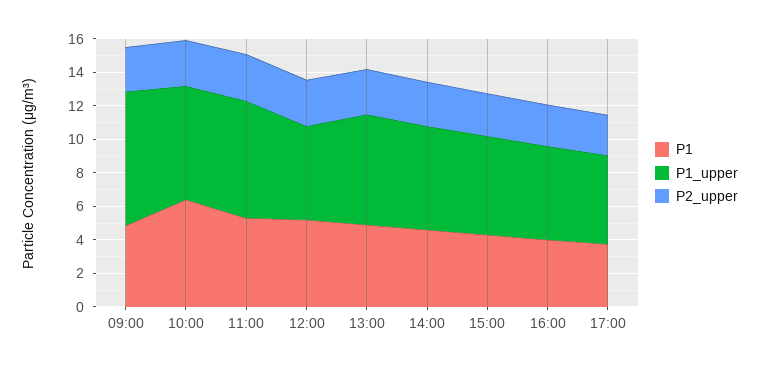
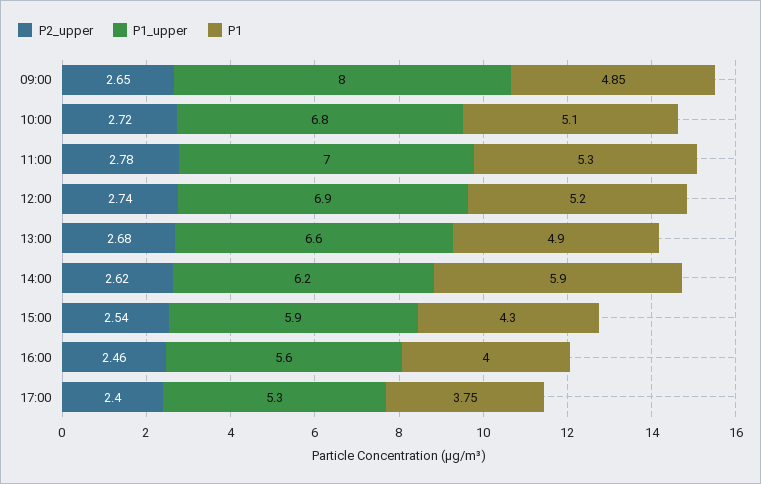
  {
    "P1": {
      "09:00": 4.85,
-     "10:00": 6.5,
+     "10:00": 5.1,
      "11:00": 5.3,
      "12:00": 5.2,
      "13:00": 4.9,
-     "14:00": 4.5,
+     "14:00": 5.9,
      "15:00": 4.3,
      "16:00": 4,
      "17:00": 3.75
    },
    "P1_upper": {
      "09:00": 8,
      "10:00": 6.8,
      "11:00": 7,
-     "12:00": 5.5,
+     "12:00": 6.9,
      "13:00": 6.6,
      "14:00": 6.2,
      "15:00": 5.9,
      "16:00": 5.6,
      "17:00": 5.3
    },
    "P2_upper": {
      "09:00": 2.65,
      "10:00": 2.72,
      "11:00": 2.78,
      "12:00": 2.74,
      "13:00": 2.68,
      "14:00": 2.62,
      "15:00": 2.54,
      "16:00": 2.46,
      "17:00": 2.4
    }
  }

